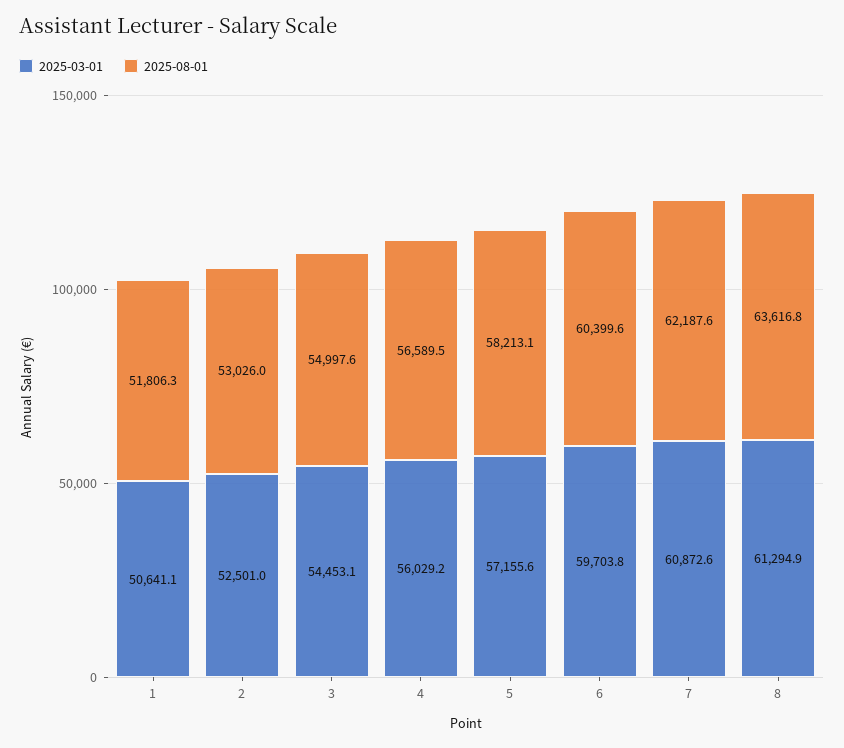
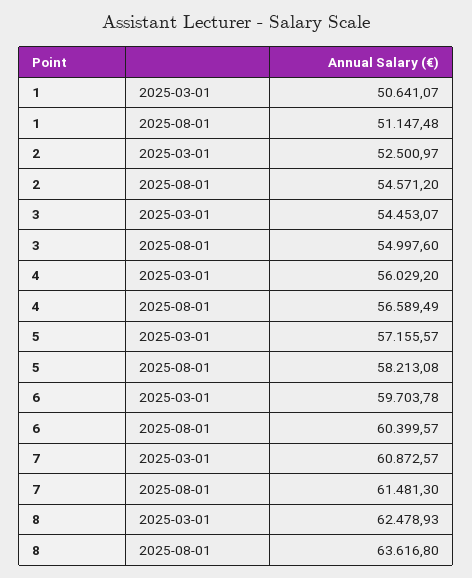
  {
    "2025-03-01": {
      "1": 50641.07,
      "2": 52500.97,
      "3": 54453.07,
      "4": 56029.2,
      "5": 57155.57,
      "6": 59703.78,
      "7": 60872.57,
-     "8": 61294.9
+     "8": 62478.93
    },
    "2025-08-01": {
-     "1": 51806.3,
+     "1": 51147.48,
-     "2": 53026,
+     "2": 54571.2,
      "3": 54997.6,
      "4": 56589.49,
      "5": 58213.08,
      "6": 60399.57,
-     "7": 62187.6,
+     "7": 61481.3,
      "8": 63616.8
    }
  }

